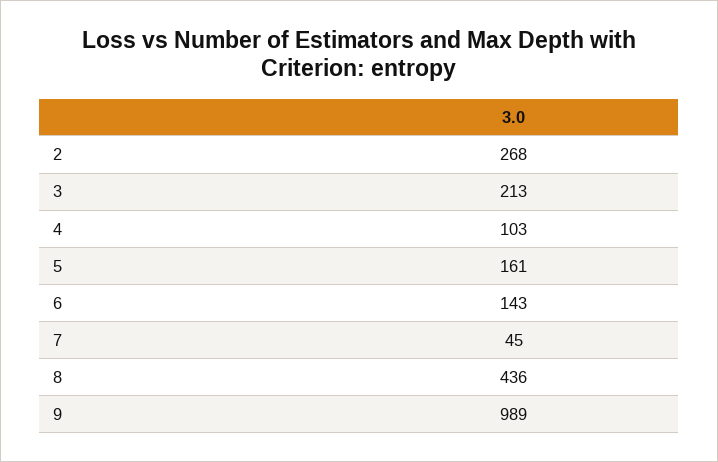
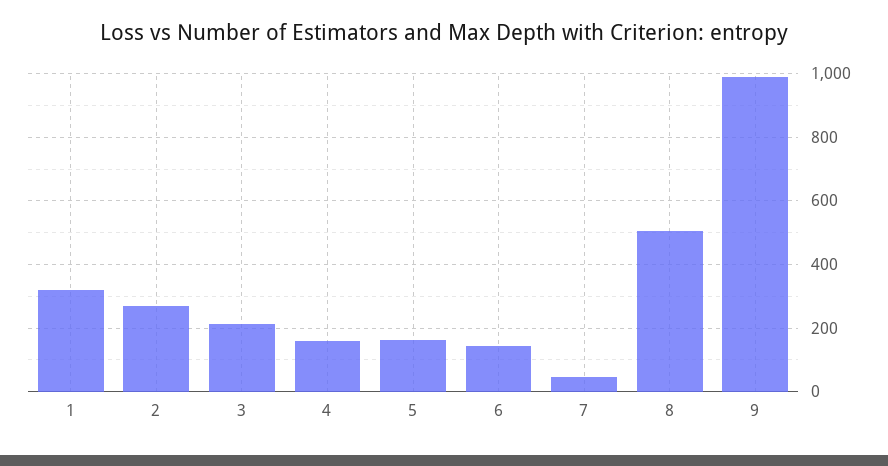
  {
    "2": 268,
    "3": 213,
-   "4": 103,
+   "4": 160,
    "5": 161,
    "6": 143,
    "7": 45,
-   "8": 436,
+   "8": 500,
-   "9": 989
+   "9": 989,
+   "1": 320
  }

